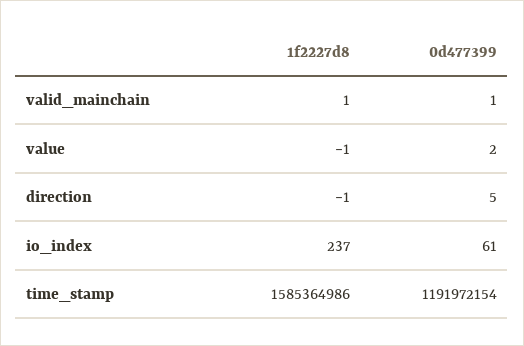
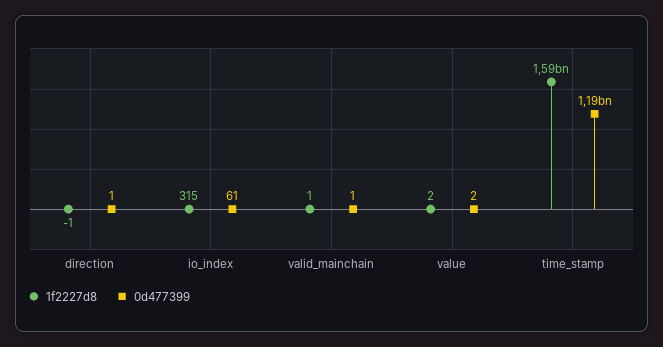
  {
    "1f2227d8": {
      "valid_mainchain": 1,
-     "value": -1,
+     "value": 2,
      "direction": -1,
-     "io_index": 237,
+     "io_index": 315,
      "time_stamp": 1585364986
    },
    "0d477399": {
      "valid_mainchain": 1,
      "value": 2,
-     "direction": 5,
+     "direction": 1,
      "io_index": 61,
      "time_stamp": 1191972154
    }
  }

